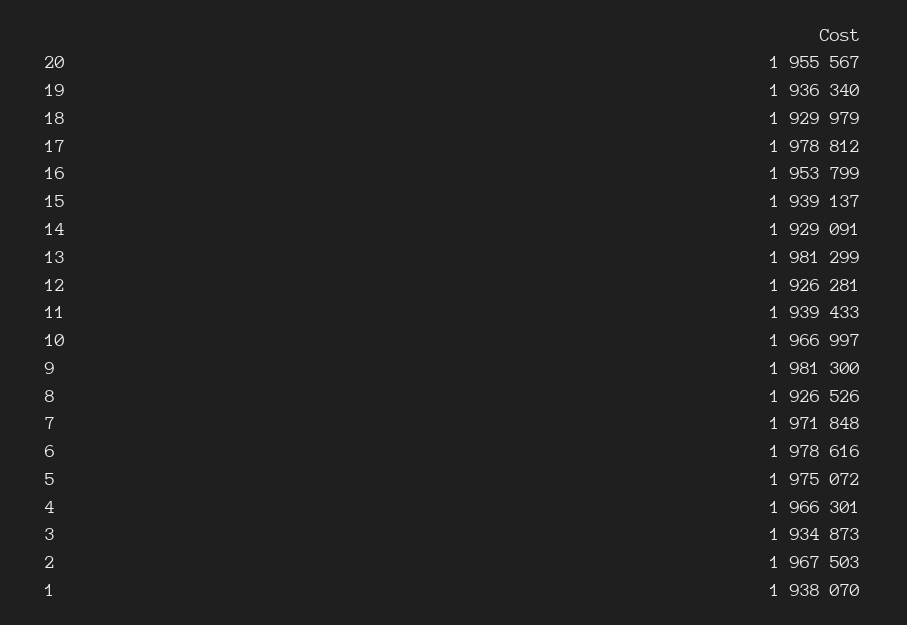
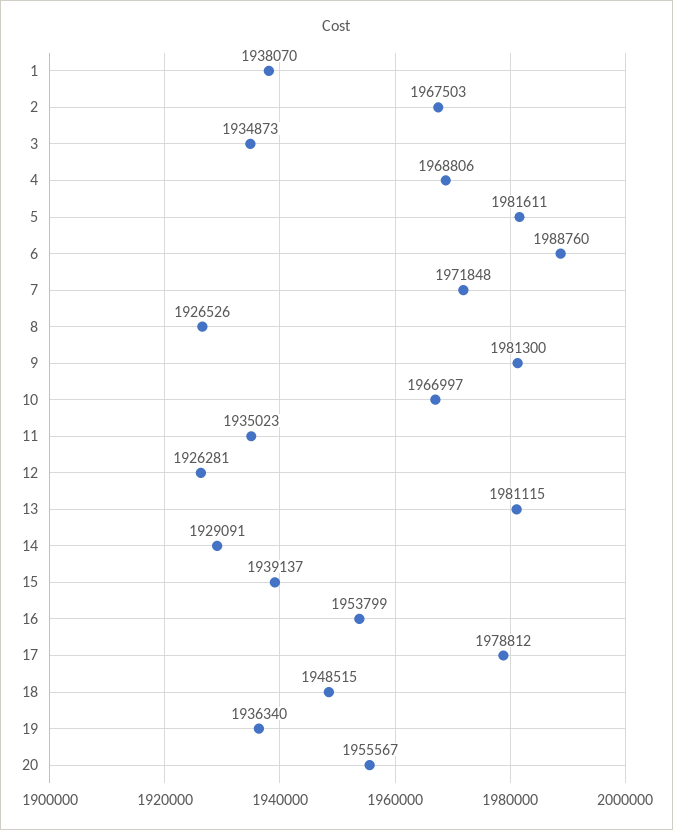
  {
    "20": 1955567,
    "19": 1936340,
-   "18": 1929979,
+   "18": 1948515,
    "17": 1978812,
    "16": 1953799,
    "15": 1939137,
    "14": 1929091,
-   "13": 1981299,
+   "13": 1981115,
    "12": 1926281,
-   "11": 1939433,
+   "11": 1935023,
    "10": 1966997,
    "9": 1981300,
    "8": 1926526,
    "7": 1971848,
-   "6": 1978616,
+   "6": 1988760,
-   "5": 1975072,
+   "5": 1981611,
-   "4": 1966301,
+   "4": 1968806,
    "3": 1934873,
    "2": 1967503,
    "1": 1938070
  }

